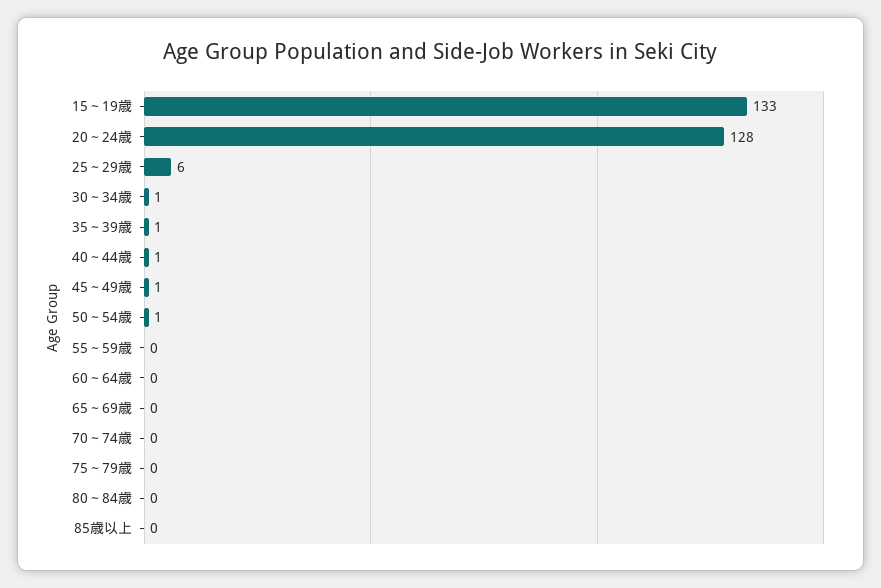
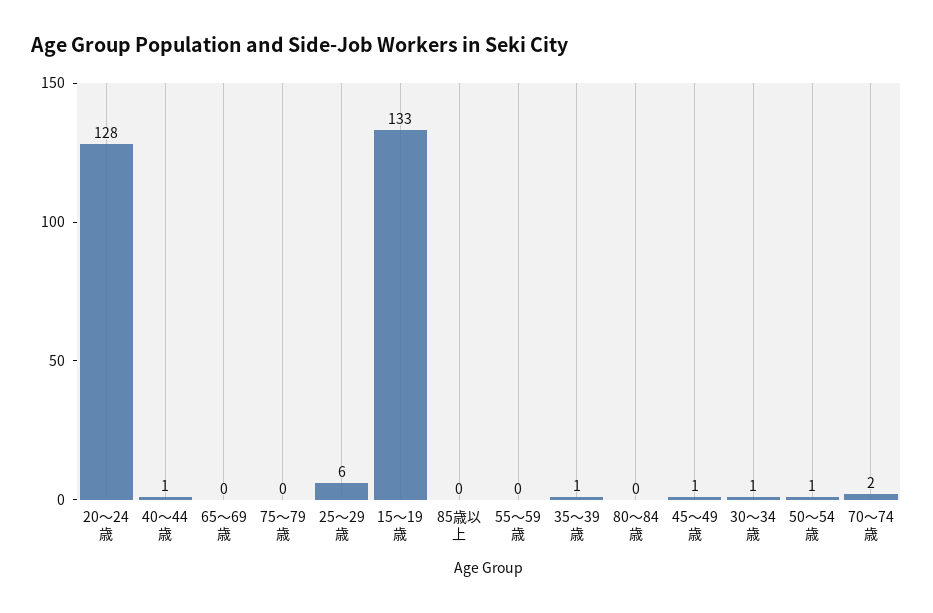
  {
    "15～19歳": 133,
    "20～24歳": 128,
    "25～29歳": 6,
    "30～34歳": 1,
    "35～39歳": 1,
    "40～44歳": 1,
    "45～49歳": 1,
    "50～54歳": 1,
    "55～59歳": 0,
-   "60～64歳": 0,
    "65～69歳": 0,
-   "70～74歳": 0,
+   "70～74歳": 2,
    "75～79歳": 0,
    "80～84歳": 0,
    "85歳以上": 0
  }

